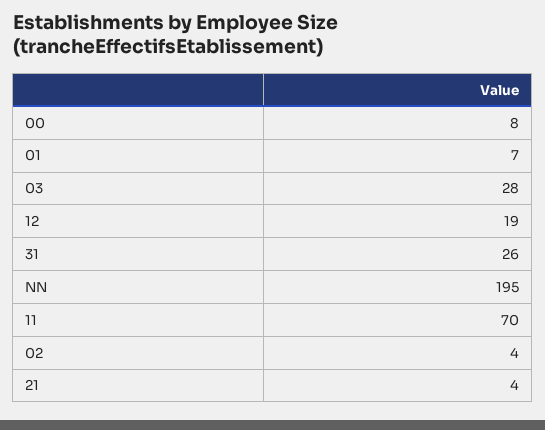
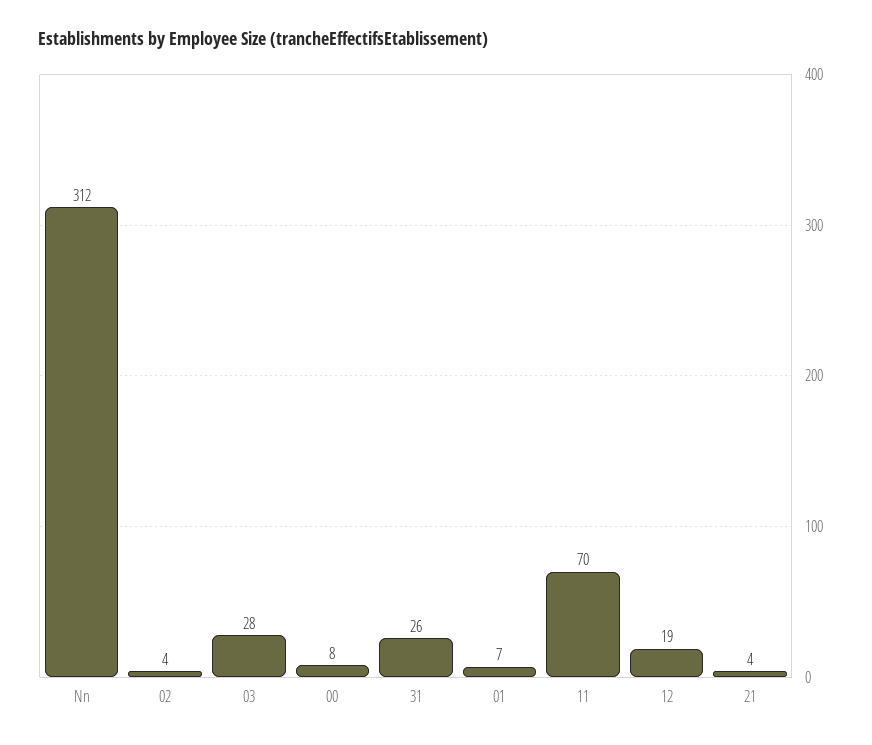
  {
    "00": 8,
    "01": 7,
    "03": 28,
    "12": 19,
    "31": 26,
-   "NN": 195,
+   "NN": 312,
    "11": 70,
    "02": 4,
    "21": 4
  }

